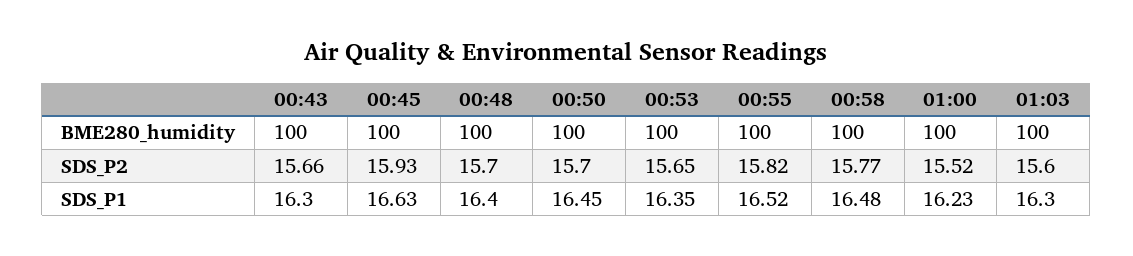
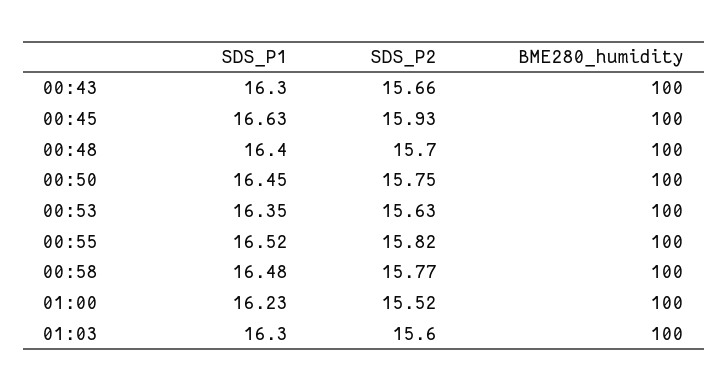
  {
    "00:43": {
      "BME280_humidity": 100,
      "SDS_P2": 15.66,
      "SDS_P1": 16.3
    },
    "00:45": {
      "BME280_humidity": 100,
      "SDS_P2": 15.93,
      "SDS_P1": 16.63
    },
    "00:48": {
      "BME280_humidity": 100,
      "SDS_P2": 15.7,
      "SDS_P1": 16.4
    },
    "00:50": {
      "BME280_humidity": 100,
-     "SDS_P2": 15.7,
+     "SDS_P2": 15.75,
      "SDS_P1": 16.45
    },
    "00:53": {
      "BME280_humidity": 100,
-     "SDS_P2": 15.65,
+     "SDS_P2": 15.63,
      "SDS_P1": 16.35
    },
    "00:55": {
      "BME280_humidity": 100,
      "SDS_P2": 15.82,
      "SDS_P1": 16.52
    },
    "00:58": {
      "BME280_humidity": 100,
      "SDS_P2": 15.77,
      "SDS_P1": 16.48
    },
    "01:00": {
      "BME280_humidity": 100,
      "SDS_P2": 15.52,
      "SDS_P1": 16.23
    },
    "01:03": {
      "BME280_humidity": 100,
      "SDS_P2": 15.6,
      "SDS_P1": 16.3
    }
  }

